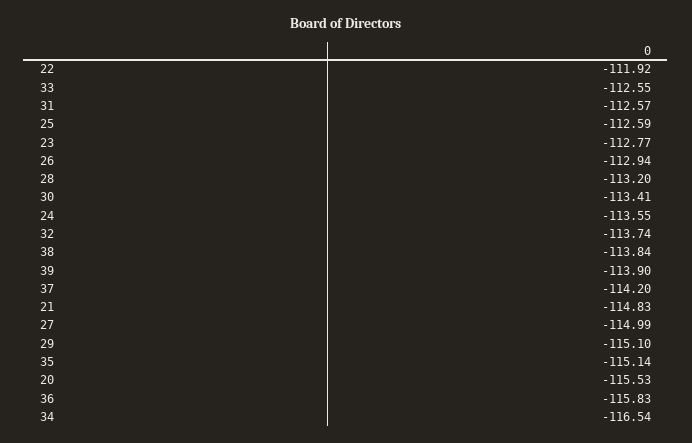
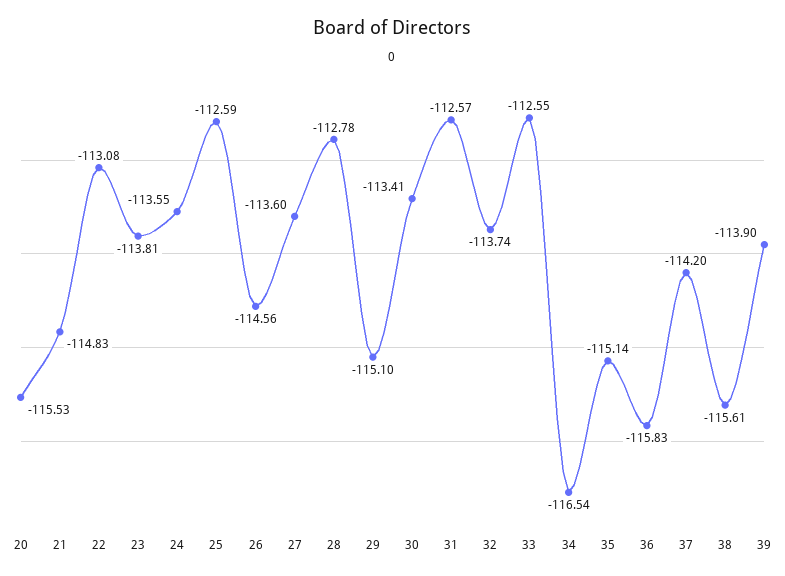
  {
-   "22": -111.92,
+   "22": -113.08,
    "33": -112.55,
    "31": -112.57,
    "25": -112.59,
-   "23": -112.77,
+   "23": -113.81,
-   "26": -112.94,
+   "26": -114.56,
-   "28": -113.2,
+   "28": -112.78,
    "30": -113.41,
    "24": -113.55,
    "32": -113.74,
-   "38": -113.84,
+   "38": -115.61,
    "39": -113.9,
    "37": -114.2,
    "21": -114.83,
-   "27": -114.99,
+   "27": -113.6,
    "29": -115.1,
    "35": -115.14,
    "20": -115.53,
    "36": -115.83,
    "34": -116.54
  }

